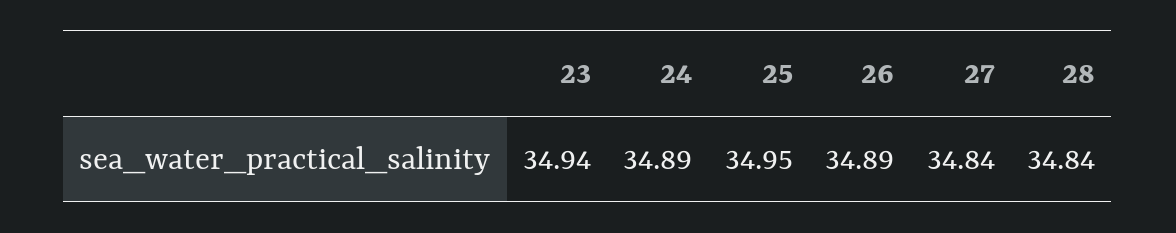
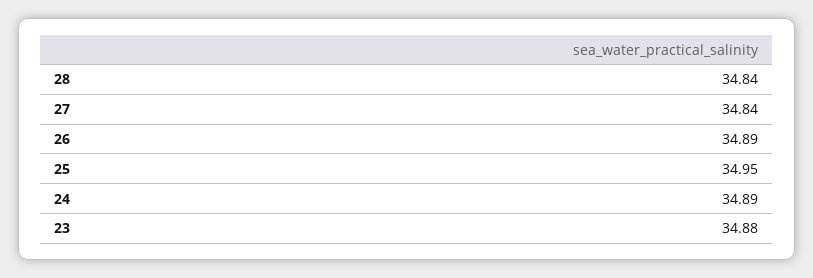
  {
-   "23": 34.94,
+   "23": 34.88,
    "24": 34.89,
    "25": 34.95,
    "26": 34.89,
    "27": 34.84,
    "28": 34.84
  }

